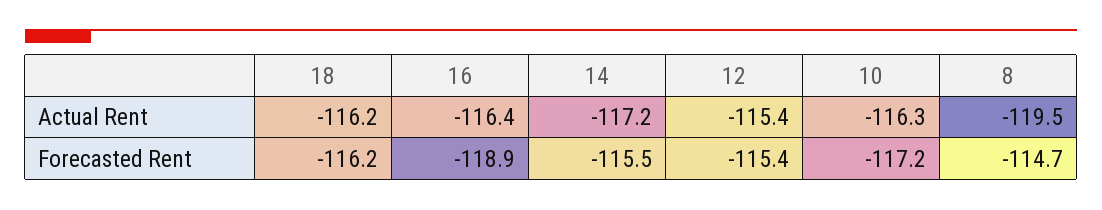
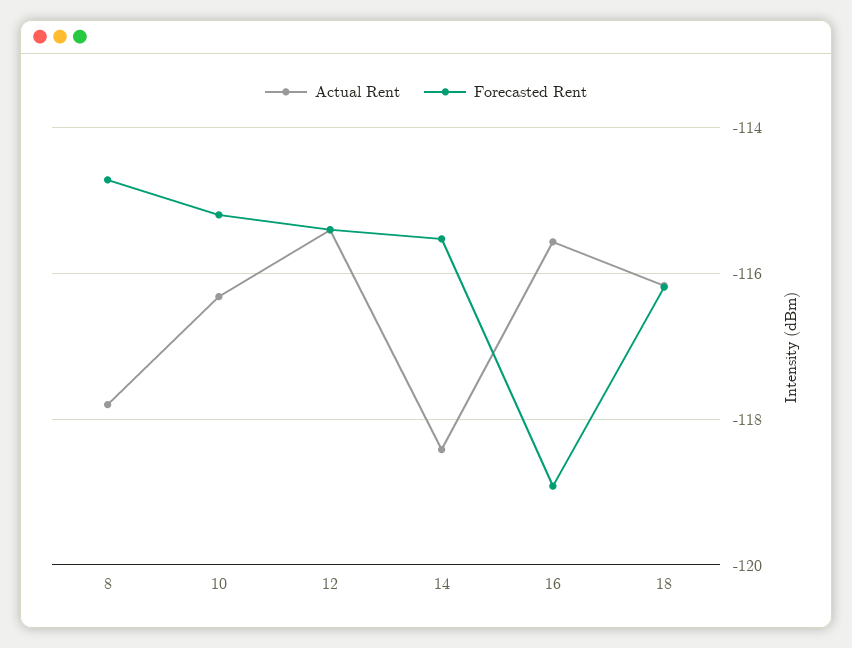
  {
    "Actual Rent": {
      "18": -116.2,
-     "16": -116.4,
+     "16": -115.6,
-     "14": -117.2,
+     "14": -118.4,
      "12": -115.4,
      "10": -116.3,
-     "8": -119.5
+     "8": -117.8
    },
    "Forecasted Rent": {
      "18": -116.2,
      "16": -118.9,
      "14": -115.5,
      "12": -115.4,
-     "10": -117.2,
+     "10": -115.2,
      "8": -114.7
    }
  }

